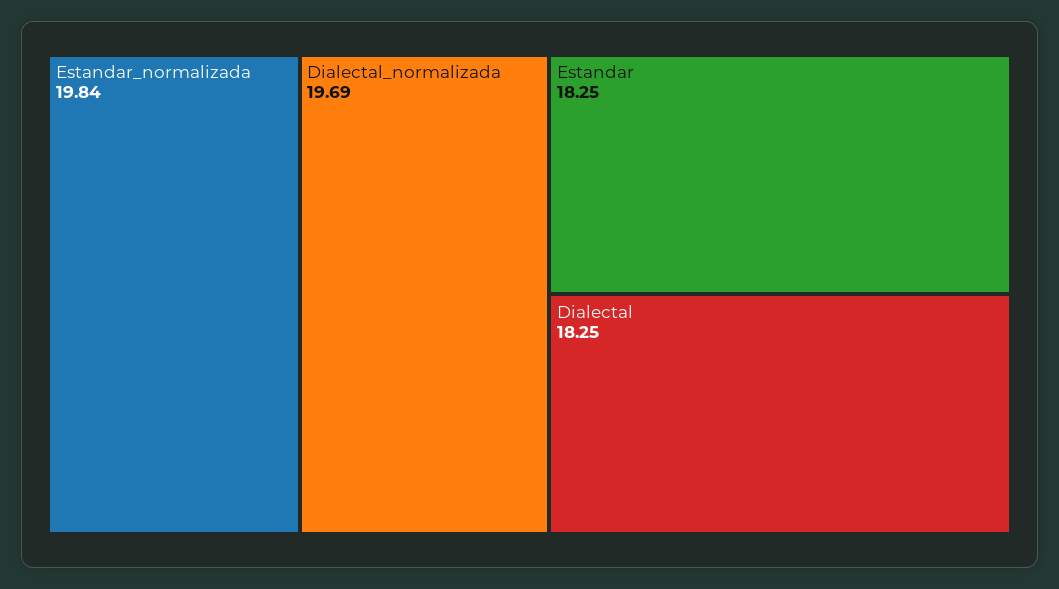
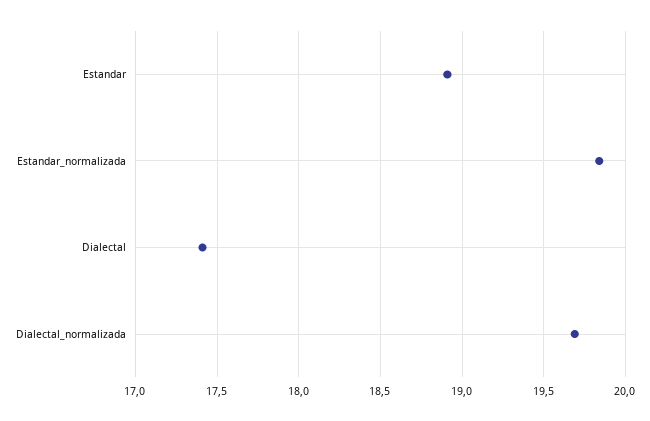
  {
    "Estandar_normalizada": 19.84,
    "Dialectal_normalizada": 19.69,
-   "Estandar": 18.25,
+   "Estandar": 18.9,
-   "Dialectal": 18.25
+   "Dialectal": 17.4
  }

